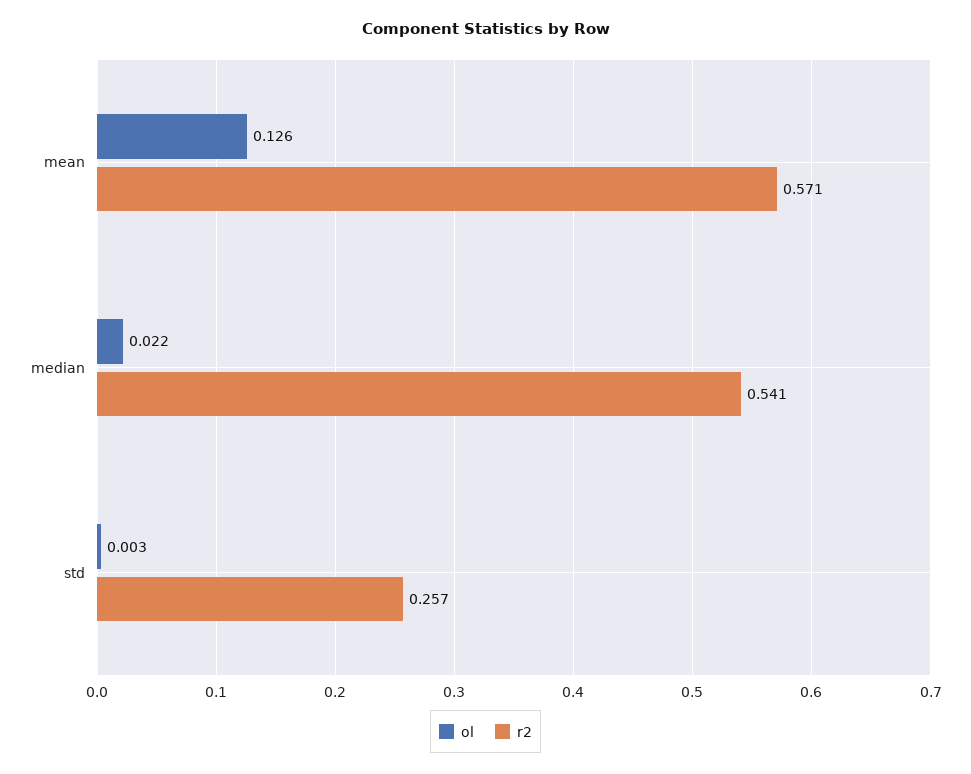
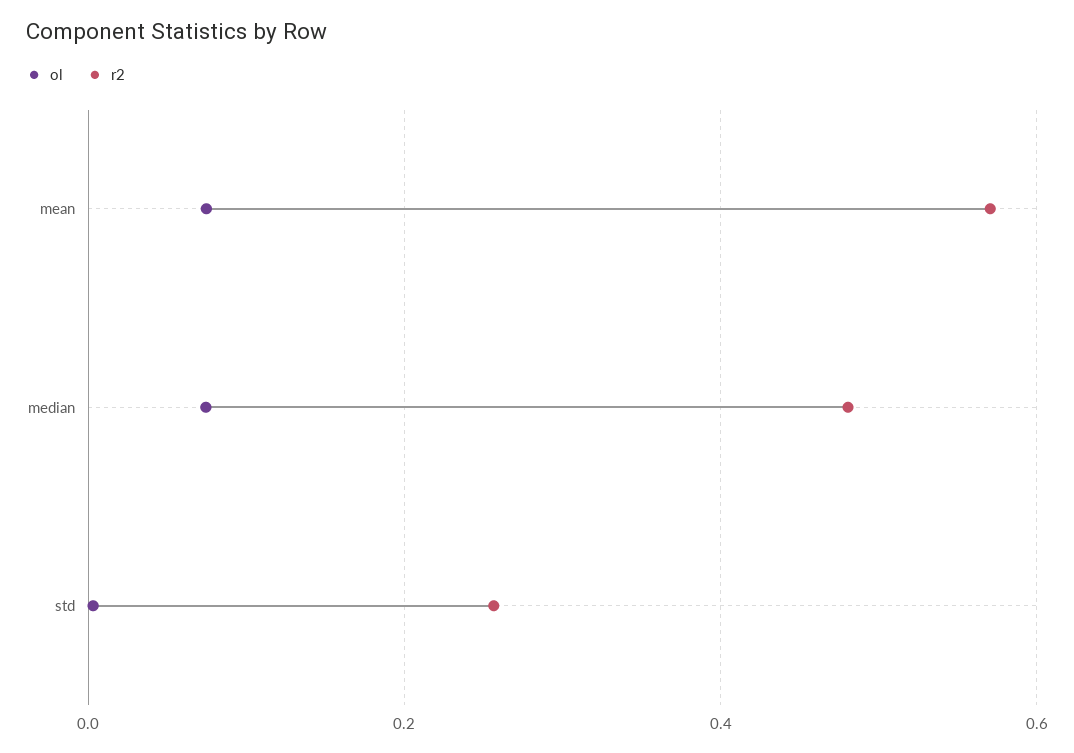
  {
    "ol": {
-     "mean": 0.126,
+     "mean": 0.08,
-     "median": 0.022,
+     "median": 0.08,
      "std": 0.003
    },
    "r2": {
      "mean": 0.571,
-     "median": 0.541,
+     "median": 0.48,
      "std": 0.257
    }
  }

